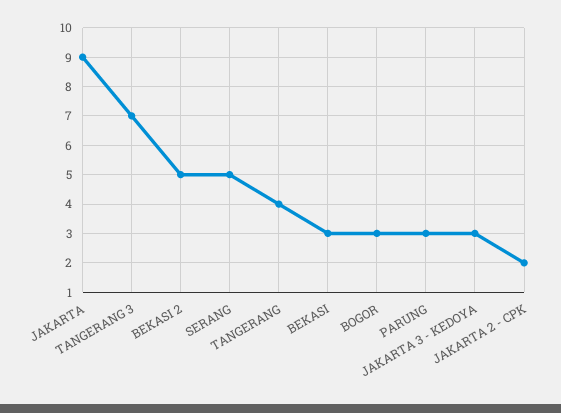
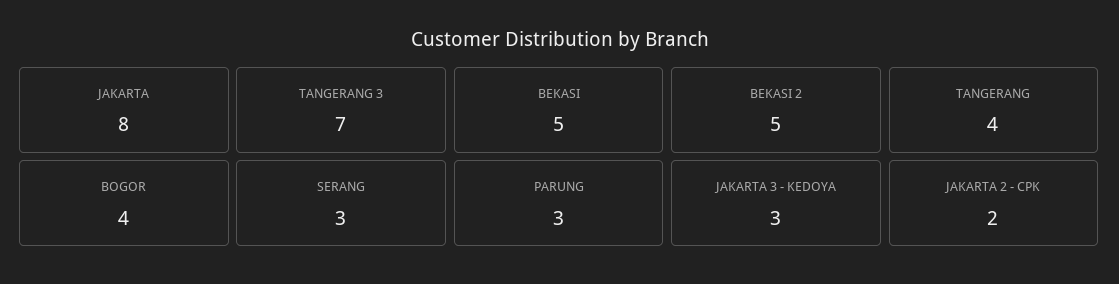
  {
-   "JAKARTA": 9,
+   "JAKARTA": 8,
    "TANGERANG 3": 7,
    "BEKASI 2": 5,
-   "SERANG": 5,
+   "SERANG": 3,
    "TANGERANG": 4,
-   "BEKASI": 3,
+   "BEKASI": 5,
-   "BOGOR": 3,
+   "BOGOR": 4,
    "PARUNG": 3,
    "JAKARTA 3 - KEDOYA": 3,
    "JAKARTA 2 - CPK": 2
  }

